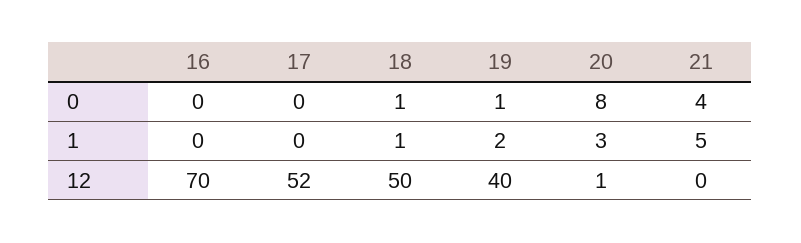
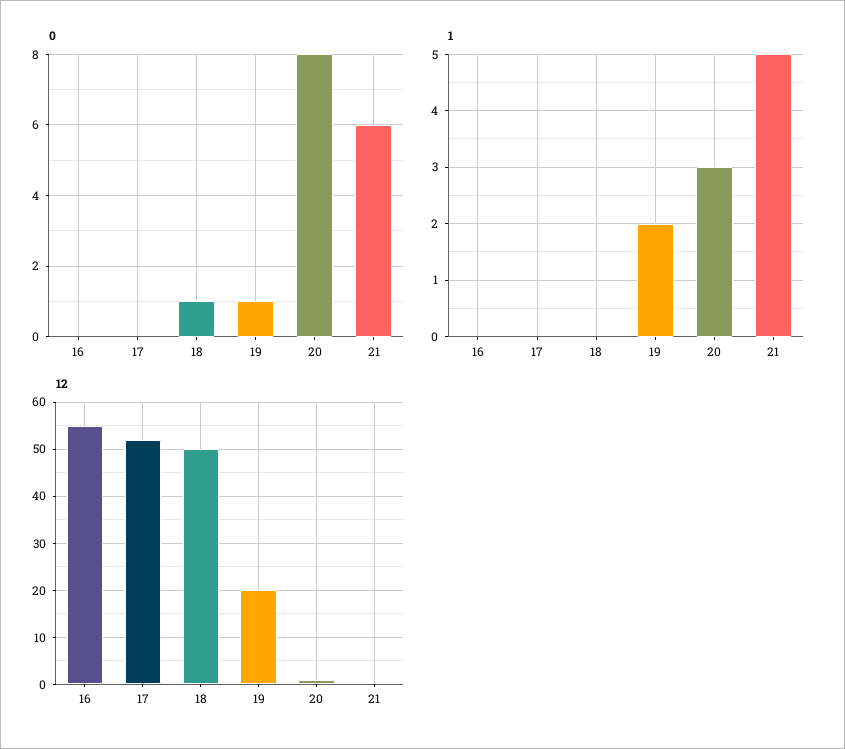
  {
    "0": {
      "16": 0,
      "17": 0,
      "18": 1,
      "19": 1,
      "20": 8,
-     "21": 4
+     "21": 6
    },
    "1": {
      "16": 0,
      "17": 0,
-     "18": 1,
+     "18": 0,
      "19": 2,
      "20": 3,
      "21": 5
    },
    "12": {
-     "16": 70,
+     "16": 55,
      "17": 52,
      "18": 50,
-     "19": 40,
+     "19": 20,
      "20": 1,
      "21": 0
    }
  }

